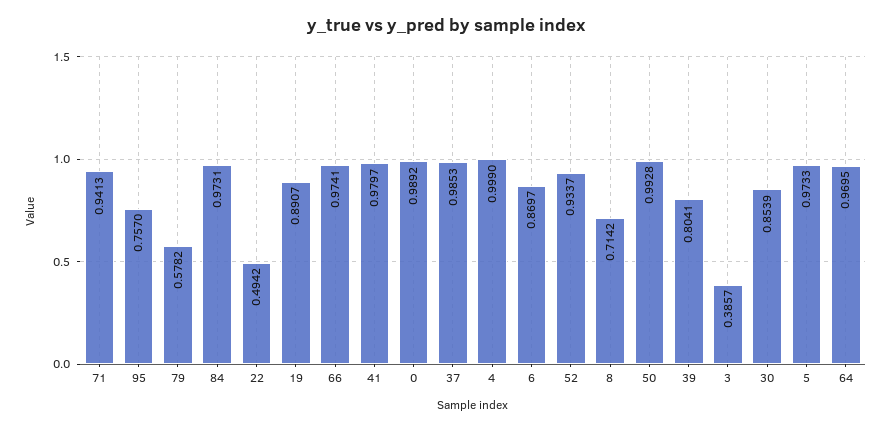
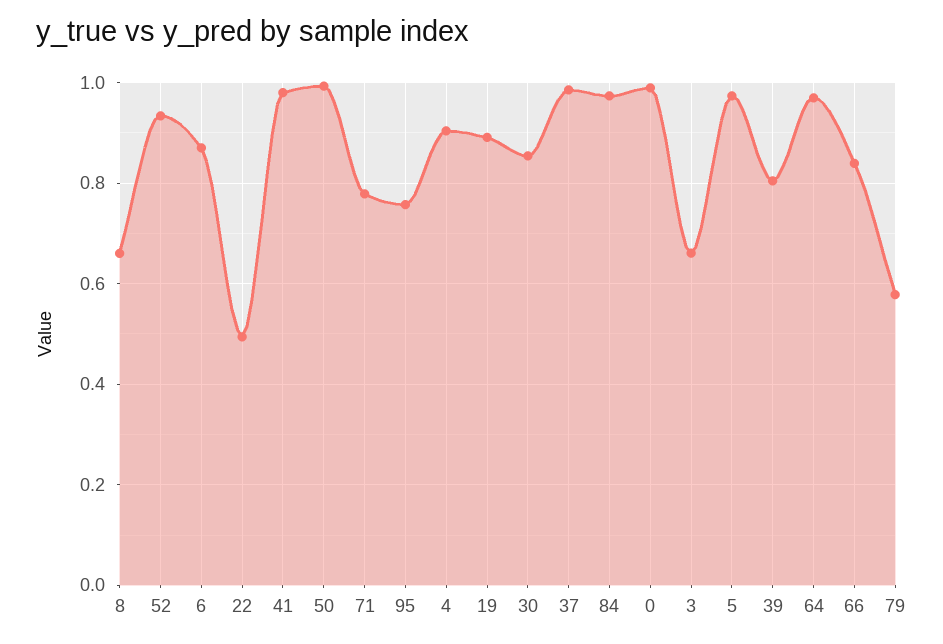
  {
-   "71": 0.9413,
+   "71": 0.78,
    "95": 0.757,
    "79": 0.5782,
    "84": 0.9731,
    "22": 0.4942,
    "19": 0.8907,
-   "66": 0.9741,
+   "66": 0.84,
    "41": 0.9797,
    "0": 0.9892,
    "37": 0.9853,
-   "4": 0.999,
+   "4": 0.9,
    "6": 0.8697,
    "52": 0.9337,
-   "8": 0.7142,
+   "8": 0.66,
    "50": 0.9928,
    "39": 0.8041,
-   "3": 0.3857,
+   "3": 0.66,
    "30": 0.8539,
    "5": 0.9733,
    "64": 0.9695
  }

